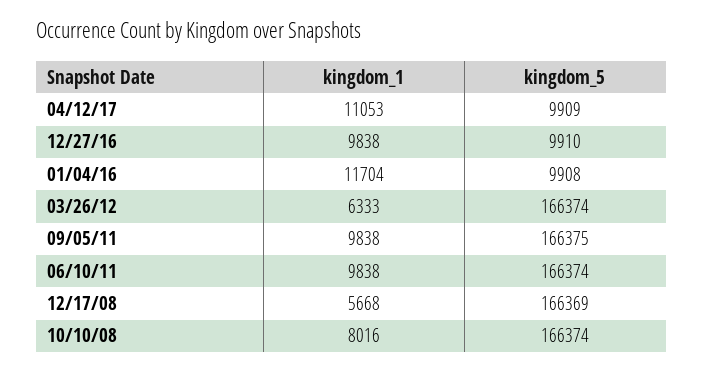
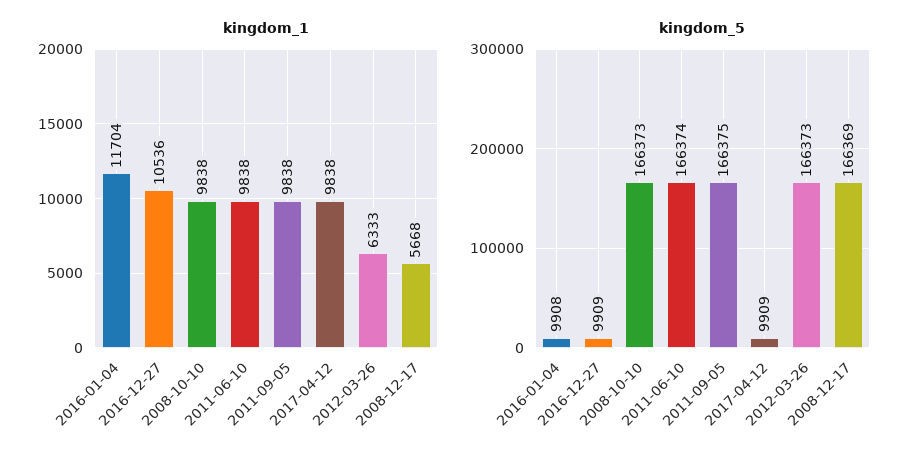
  {
    "kingdom_1": {
-     "04/12/17": 11053,
+     "04/12/17": 9838,
-     "12/27/16": 9838,
+     "12/27/16": 10536,
      "01/04/16": 11704,
      "03/26/12": 6333,
      "09/05/11": 9838,
      "06/10/11": 9838,
      "12/17/08": 5668,
-     "10/10/08": 8016
+     "10/10/08": 9838
    },
    "kingdom_5": {
      "04/12/17": 9909,
-     "12/27/16": 9910,
+     "12/27/16": 9909,
      "01/04/16": 9908,
-     "03/26/12": 166374,
+     "03/26/12": 166373,
      "09/05/11": 166375,
      "06/10/11": 166374,
      "12/17/08": 166369,
-     "10/10/08": 166374
+     "10/10/08": 166373
    }
  }

